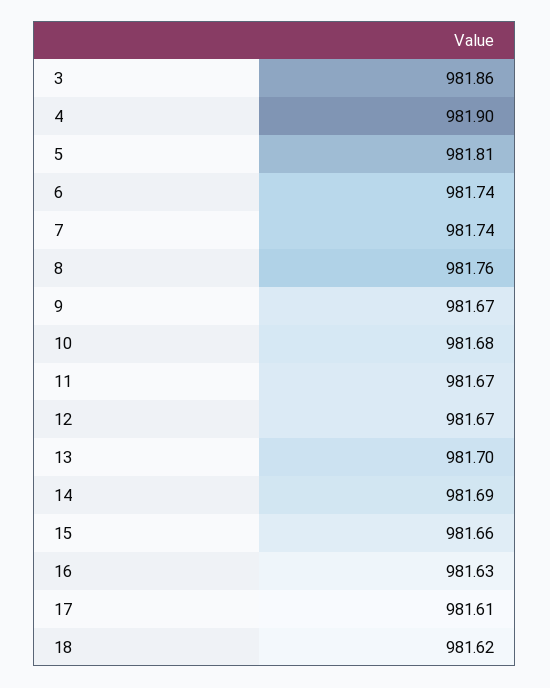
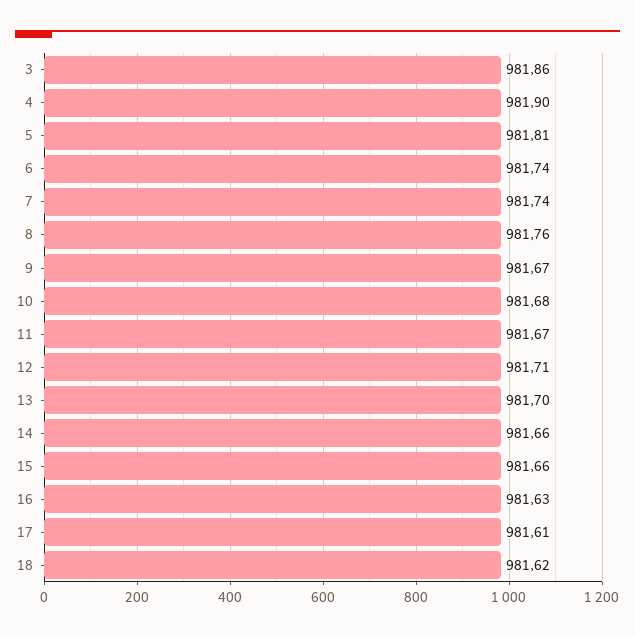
  {
    "3": 981.86,
    "4": 981.9,
    "5": 981.81,
    "6": 981.74,
    "7": 981.74,
    "8": 981.76,
    "9": 981.67,
    "10": 981.68,
    "11": 981.67,
-   "12": 981.67,
+   "12": 981.71,
    "13": 981.7,
-   "14": 981.69,
+   "14": 981.66,
    "15": 981.66,
    "16": 981.63,
    "17": 981.61,
    "18": 981.62
  }

